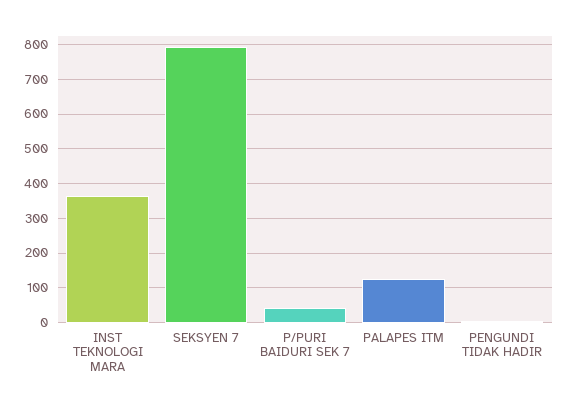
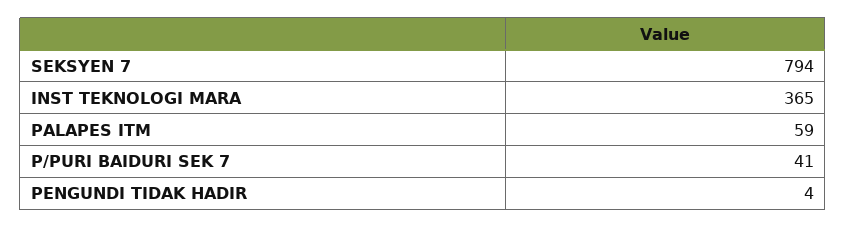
  {
    "INST TEKNOLOGI MARA": 365,
    "SEKSYEN 7": 794,
    "P/PURI BAIDURI SEK 7": 41,
-   "PALAPES ITM": 120,
+   "PALAPES ITM": 59,
    "PENGUNDI TIDAK HADIR": 4
  }

